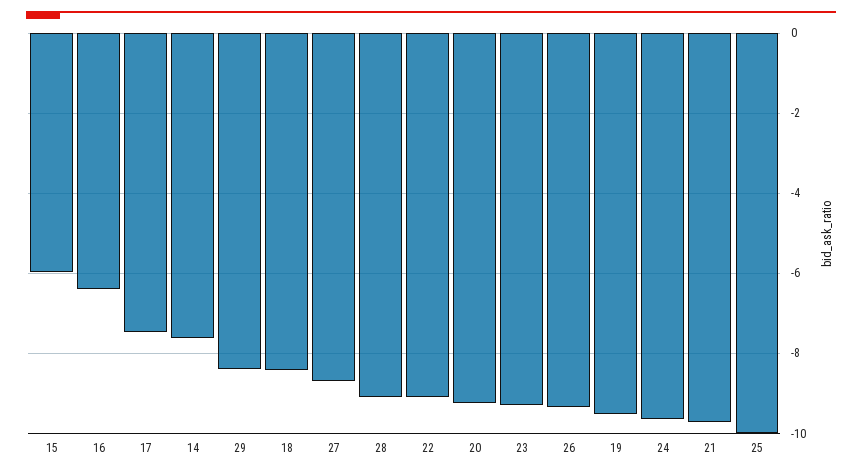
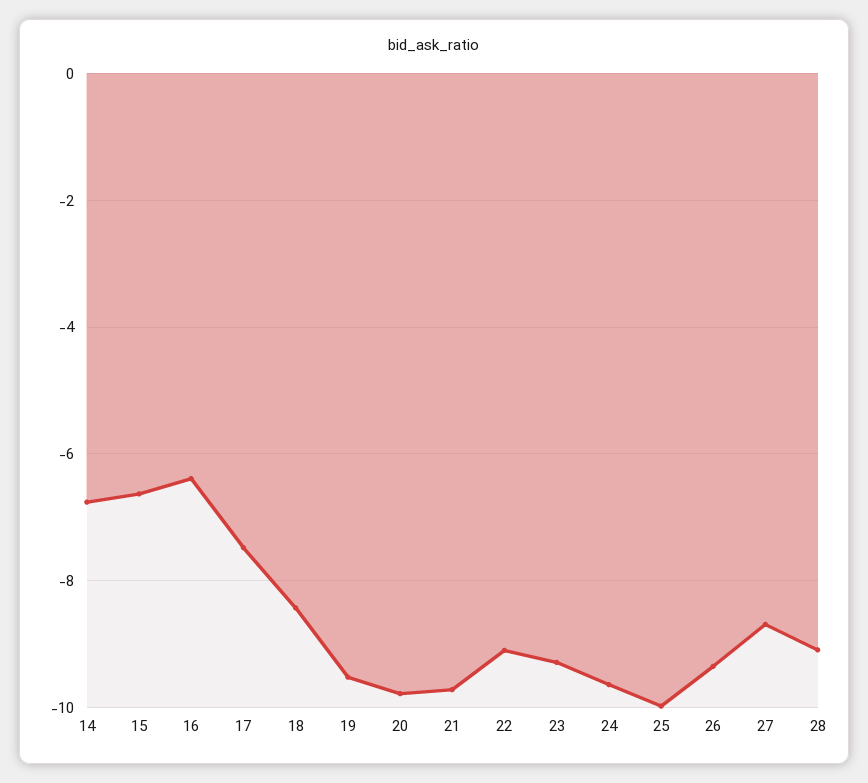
  {
-   "15": -6,
+   "15": -6.6,
    "16": -6.4,
    "17": -7.4,
-   "14": -7.6,
+   "14": -6.8,
-   "29": -8.4,
    "18": -8.4,
    "27": -8.6,
    "28": -9,
    "22": -9.2,
-   "20": -9.2,
+   "20": -9.8,
    "23": -9.2,
    "26": -9.4,
    "19": -9.6,
    "24": -9.6,
    "21": -9.8,
    "25": -10
  }

